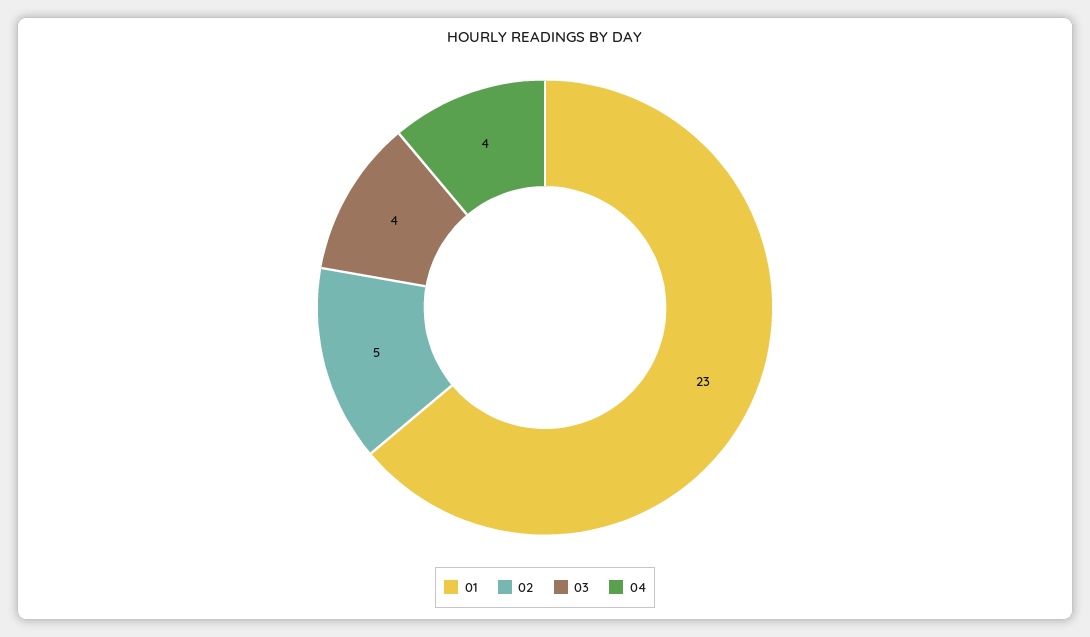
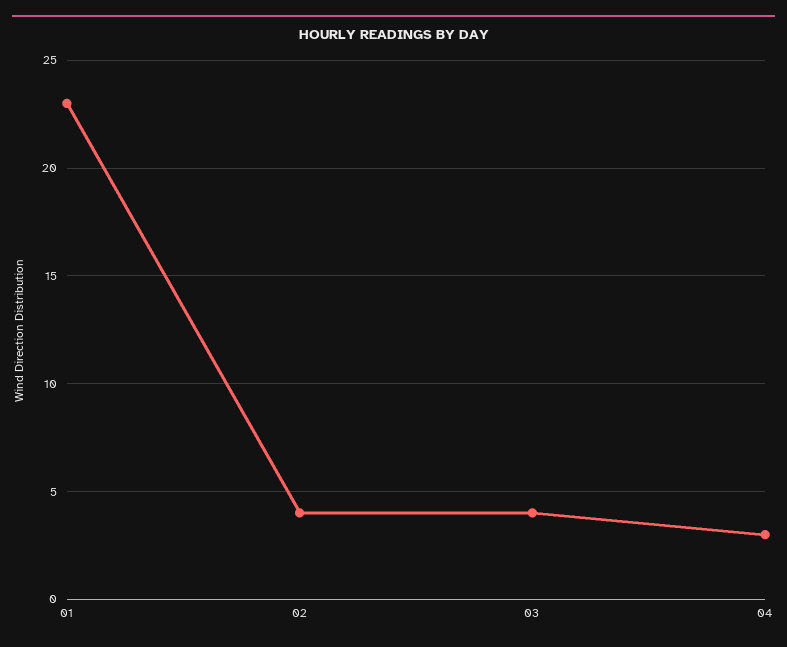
  {
    "01": 23,
-   "02": 5,
+   "02": 4,
    "03": 4,
-   "04": 4
+   "04": 3
  }

